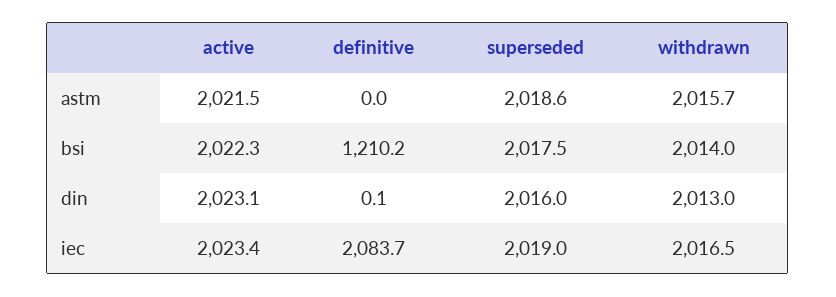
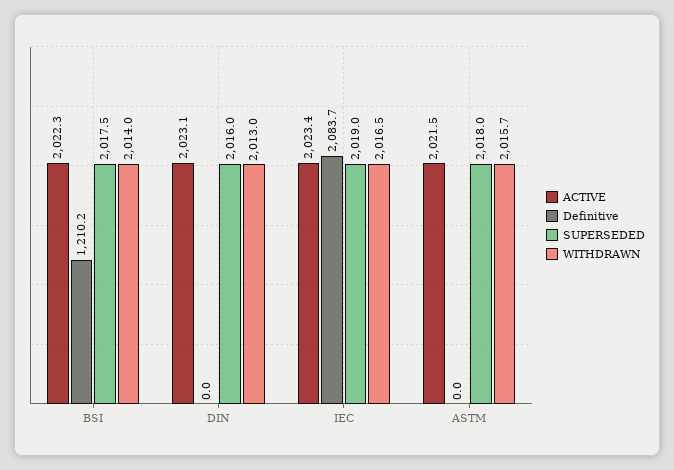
  {
    "active": {
      "astm": 2021.5,
      "bsi": 2022.3,
      "din": 2023.1,
      "iec": 2023.4
    },
    "definitive": {
      "astm": 0,
      "bsi": 1210.2,
-     "din": 0.1,
+     "din": 0,
      "iec": 2083.7
    },
    "superseded": {
-     "astm": 2018.6,
+     "astm": 2018,
      "bsi": 2017.5,
      "din": 2016,
      "iec": 2019
    },
    "withdrawn": {
      "astm": 2015.7,
      "bsi": 2014,
      "din": 2013,
      "iec": 2016.5
    }
  }

